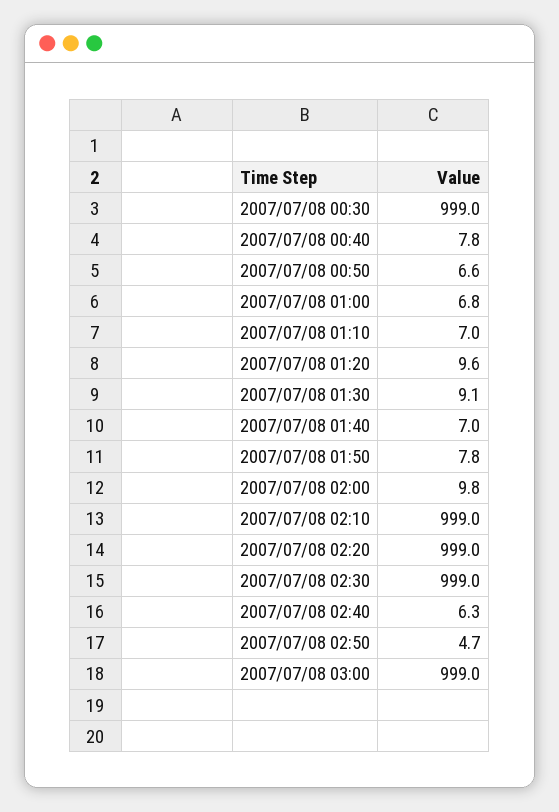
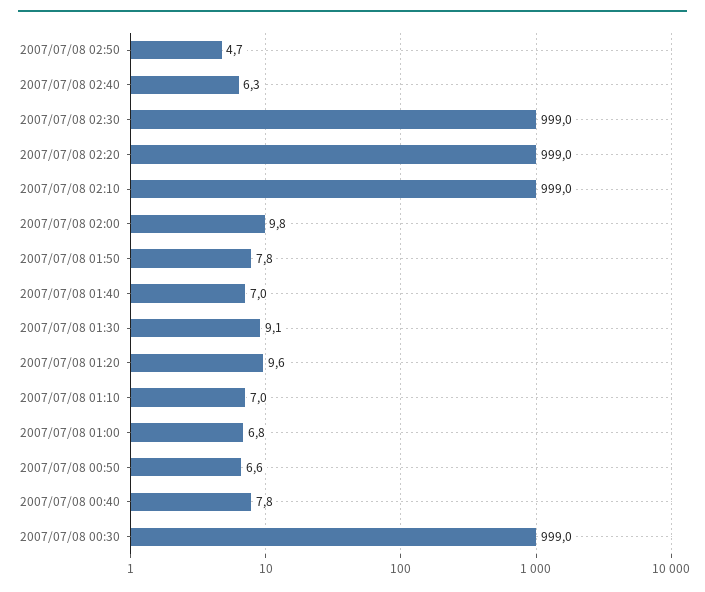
  {
    "2007/07/08 00:30": 999,
    "2007/07/08 00:40": 7.8,
    "2007/07/08 00:50": 6.6,
    "2007/07/08 01:00": 6.8,
    "2007/07/08 01:10": 7,
    "2007/07/08 01:20": 9.6,
    "2007/07/08 01:30": 9.1,
    "2007/07/08 01:40": 7,
    "2007/07/08 01:50": 7.8,
    "2007/07/08 02:00": 9.8,
    "2007/07/08 02:10": 999,
    "2007/07/08 02:20": 999,
    "2007/07/08 02:30": 999,
    "2007/07/08 02:40": 6.3,
-   "2007/07/08 02:50": 4.7,
+   "2007/07/08 02:50": 4.7
-   "2007/07/08 03:00": 999
  }

